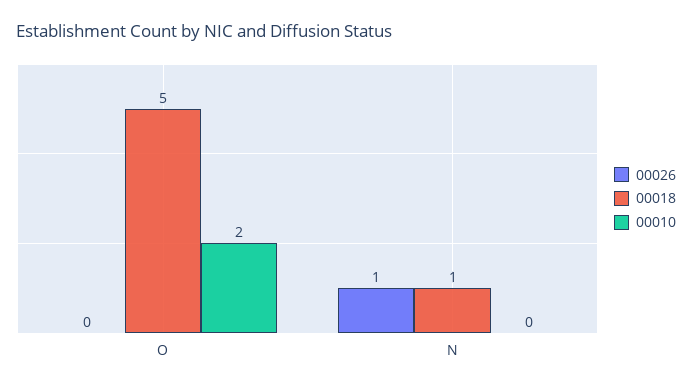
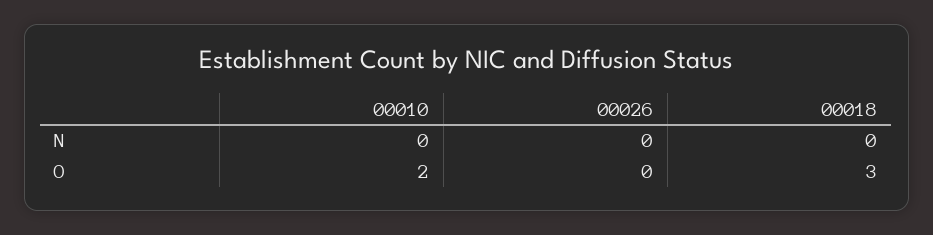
  {
    "00026": {
      "O": 0,
-     "N": 1
+     "N": 0
    },
    "00018": {
-     "O": 5,
+     "O": 3,
-     "N": 1
+     "N": 0
    },
    "00010": {
      "O": 2,
      "N": 0
    }
  }

